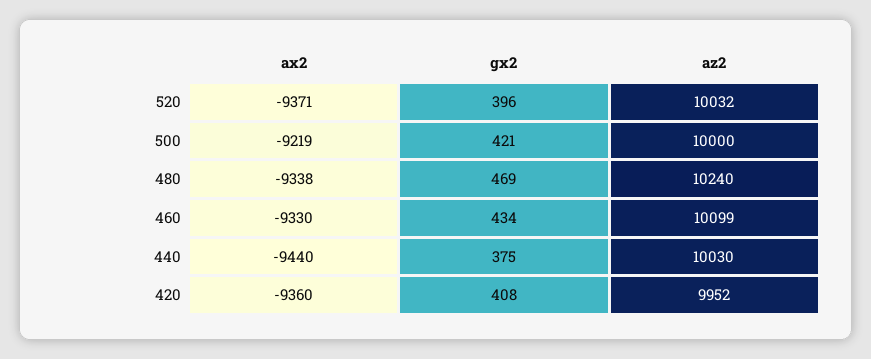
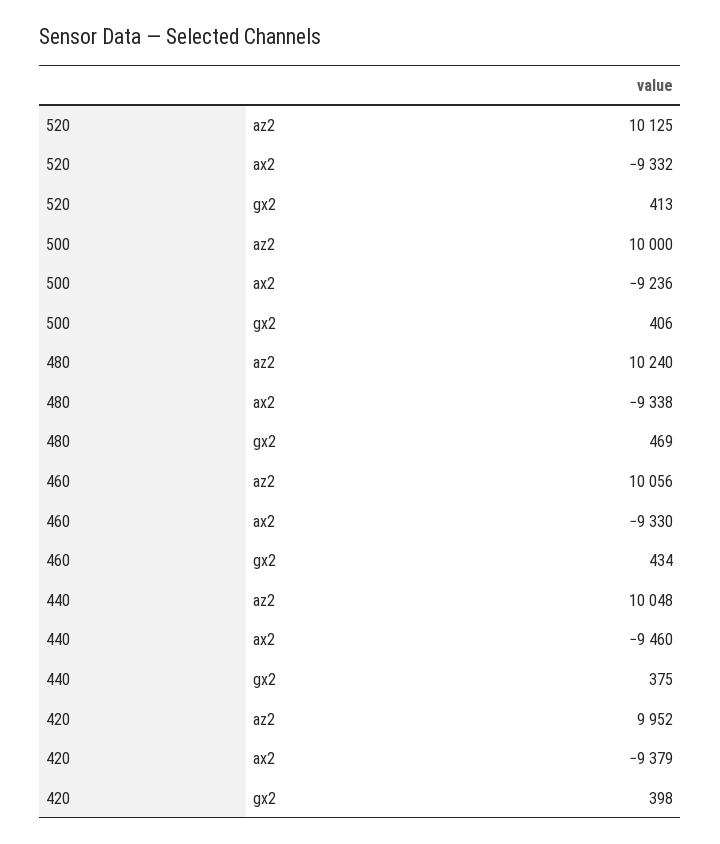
  {
    "ax2": {
-     "520": -9371,
+     "520": -9332,
-     "500": -9219,
+     "500": -9236,
      "480": -9338,
      "460": -9330,
-     "440": -9440,
+     "440": -9460,
-     "420": -9360
+     "420": -9379
    },
    "gx2": {
-     "520": 396,
+     "520": 413,
-     "500": 421,
+     "500": 406,
      "480": 469,
      "460": 434,
      "440": 375,
-     "420": 408
+     "420": 398
    },
    "az2": {
-     "520": 10032,
+     "520": 10125,
      "500": 10000,
      "480": 10240,
-     "460": 10099,
+     "460": 10056,
-     "440": 10030,
+     "440": 10048,
      "420": 9952
    }
  }

